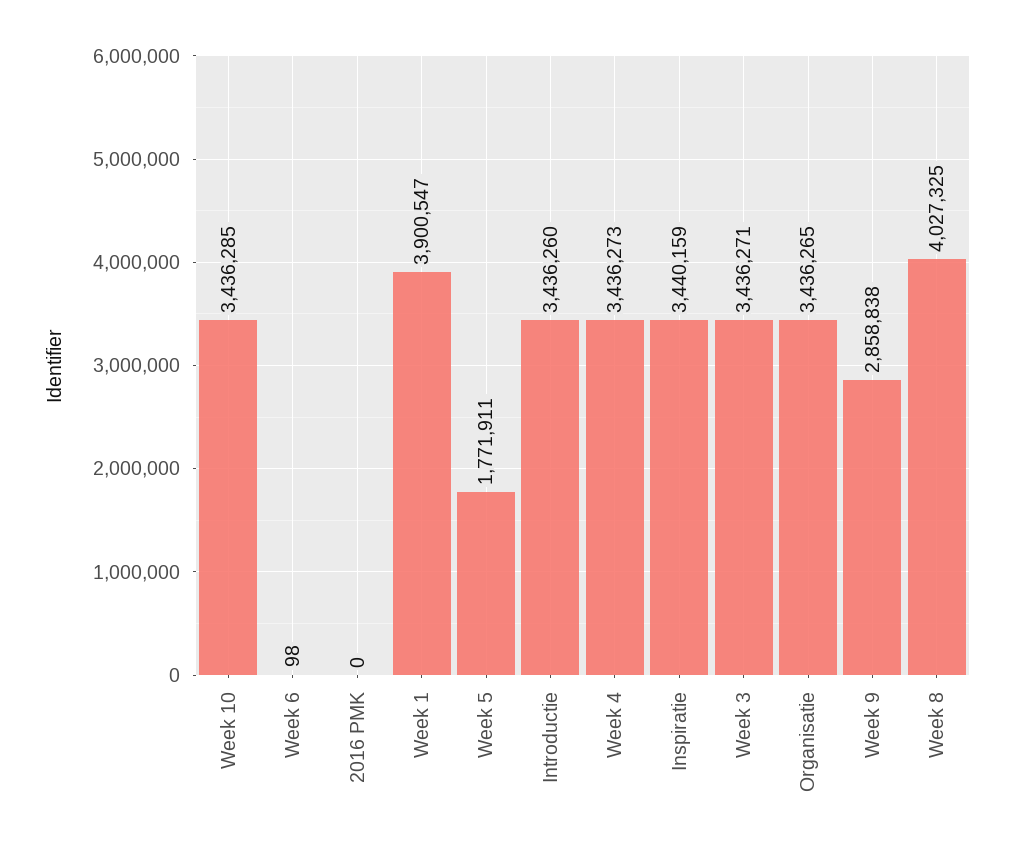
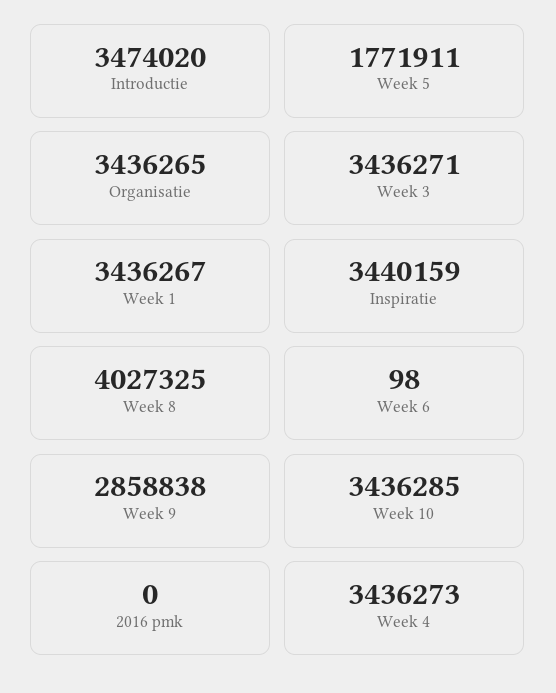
  {
    "Week 10": 3436285,
    "Week 6": 98,
    "2016 PMK": 0,
-   "Week 1": 3900547,
+   "Week 1": 3436267,
    "Week 5": 1771911,
-   "Introductie": 3436260,
+   "Introductie": 3474020,
    "Week 4": 3436273,
    "Inspiratie": 3440159,
    "Week 3": 3436271,
    "Organisatie": 3436265,
    "Week 9": 2858838,
    "Week 8": 4027325
  }

